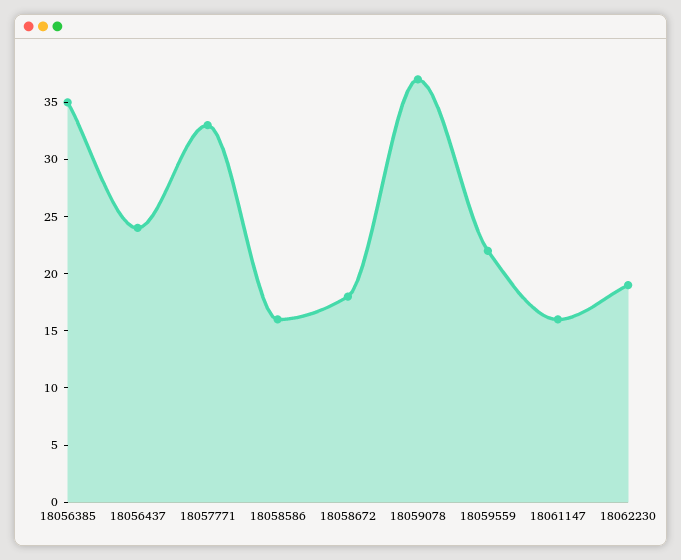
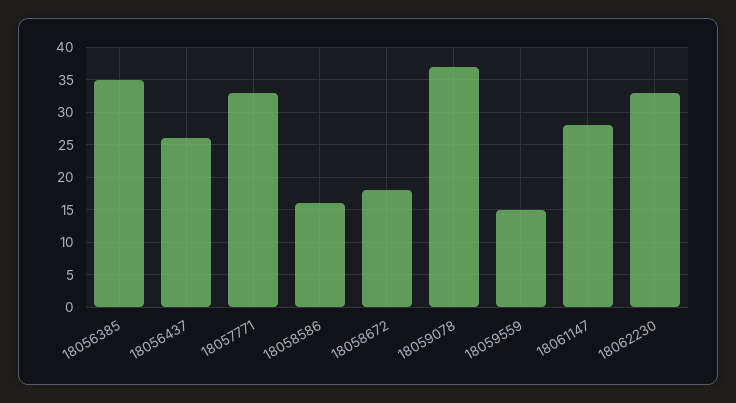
  {
    "18056385": 35,
-   "18056437": 24,
+   "18056437": 26,
    "18057771": 33,
    "18058586": 16,
    "18058672": 18,
    "18059078": 37,
-   "18059559": 22,
+   "18059559": 15,
-   "18061147": 16,
+   "18061147": 28,
-   "18062230": 19
+   "18062230": 33
  }

